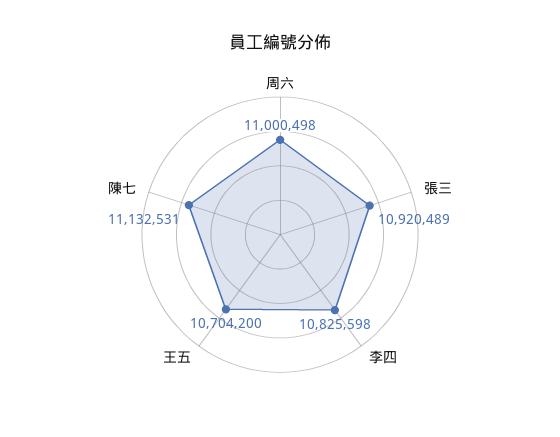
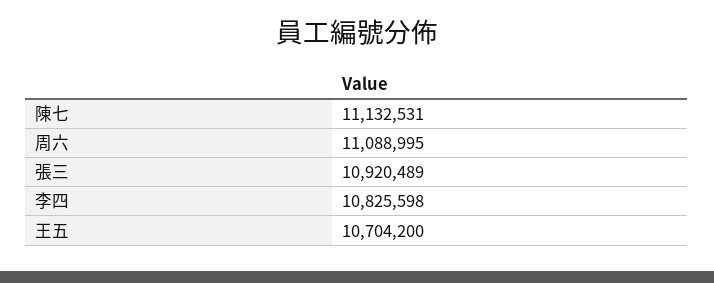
  {
-   "周六": 11000498,
+   "周六": 11088995,
    "張三": 10920489,
    "李四": 10825598,
    "王五": 10704200,
    "陳七": 11132531
  }

